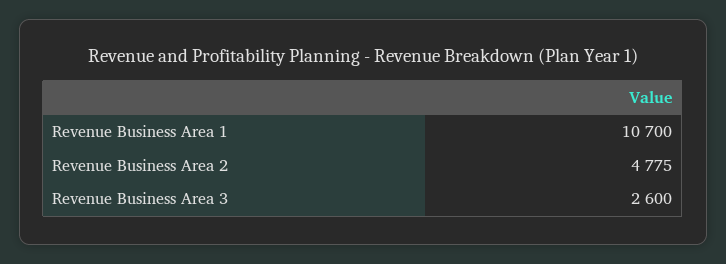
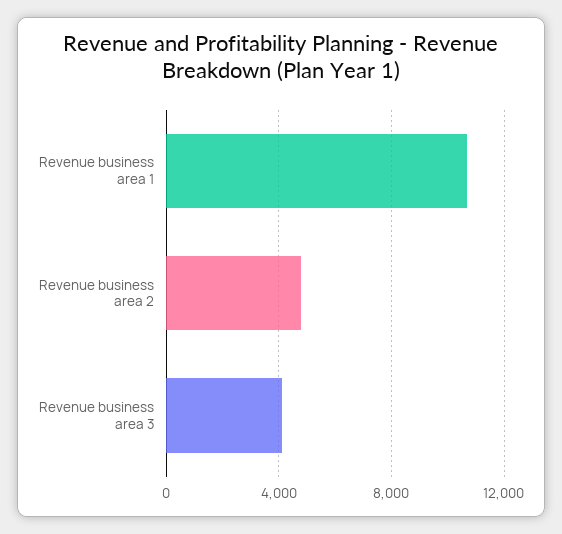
  {
    "Revenue Business Area 1": 10700,
    "Revenue Business Area 2": 4775,
-   "Revenue Business Area 3": 2600
+   "Revenue Business Area 3": 4000
  }

